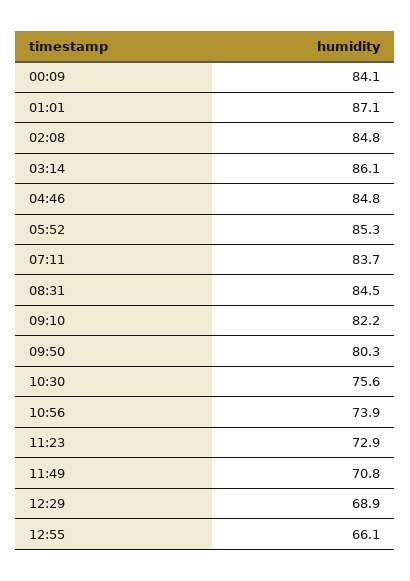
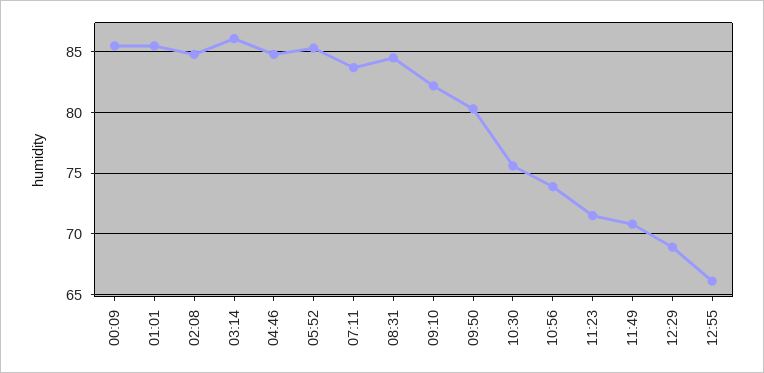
  {
-   "00:09": 84.1,
+   "00:09": 85.5,
-   "01:01": 87.1,
+   "01:01": 85.5,
    "02:08": 84.8,
    "03:14": 86.1,
    "04:46": 84.8,
    "05:52": 85.3,
    "07:11": 83.7,
    "08:31": 84.5,
    "09:10": 82.2,
    "09:50": 80.3,
    "10:30": 75.6,
    "10:56": 73.9,
-   "11:23": 72.9,
+   "11:23": 71.5,
    "11:49": 70.8,
    "12:29": 68.9,
    "12:55": 66.1
  }

